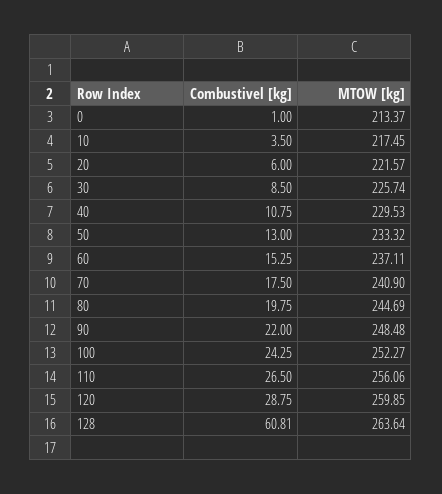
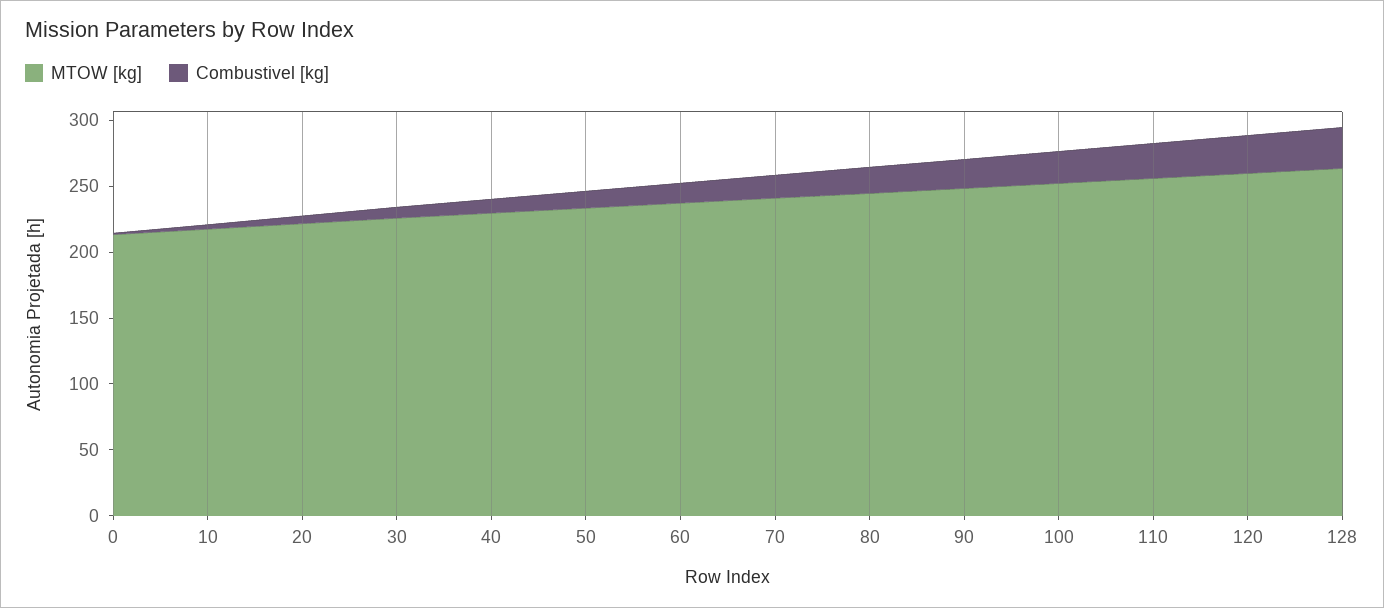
  {
    "Combustivel [kg]": {
      "0": 1,
      "10": 3.5,
      "20": 6,
      "30": 8.5,
      "40": 10.75,
      "50": 13,
      "60": 15.25,
      "70": 17.5,
      "80": 19.75,
      "90": 22,
      "100": 24.25,
      "110": 26.5,
      "120": 28.75,
-     "128": 60.81
+     "128": 30
    },
    "MTOW [kg]": {
      "0": 213.37,
      "10": 217.45,
      "20": 221.57,
      "30": 225.74,
      "40": 229.53,
      "50": 233.32,
      "60": 237.11,
      "70": 240.9,
      "80": 244.69,
      "90": 248.48,
      "100": 252.27,
      "110": 256.06,
      "120": 259.85,
      "128": 263.64
    }
  }

